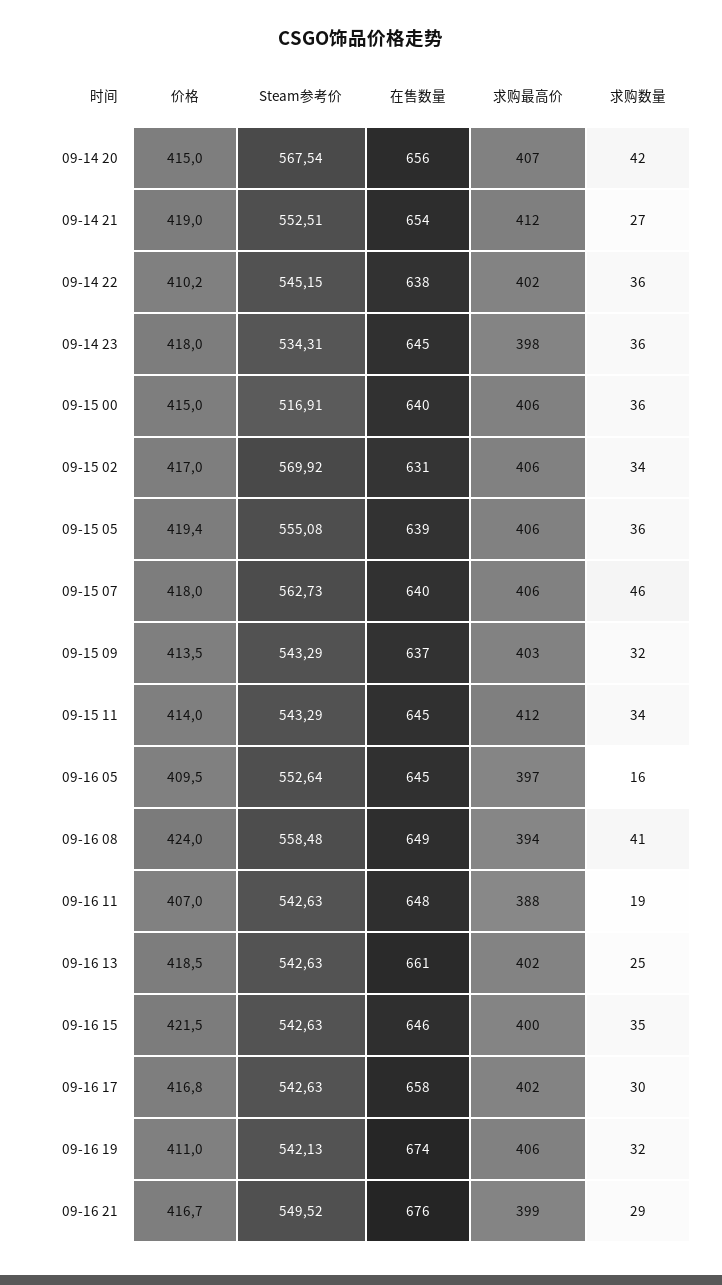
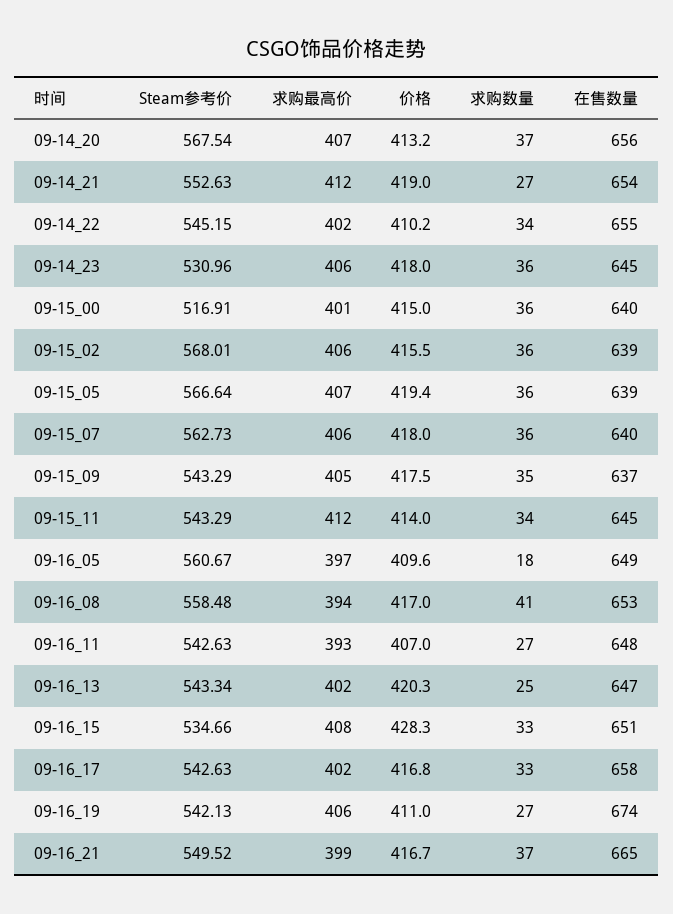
  {
    "价格": {
-     "09-14 20": 415,
+     "09-14 20": 413.2,
      "09-14 21": 419,
      "09-14 22": 410.2,
      "09-14 23": 418,
      "09-15 00": 415,
-     "09-15 02": 417,
+     "09-15 02": 415.5,
      "09-15 05": 419.4,
      "09-15 07": 418,
-     "09-15 09": 413.5,
+     "09-15 09": 417.5,
      "09-15 11": 414,
-     "09-16 05": 409.5,
+     "09-16 05": 409.6,
-     "09-16 08": 424,
+     "09-16 08": 417,
      "09-16 11": 407,
-     "09-16 13": 418.5,
+     "09-16 13": 420.3,
-     "09-16 15": 421.5,
+     "09-16 15": 428.3,
      "09-16 17": 416.8,
      "09-16 19": 411,
      "09-16 21": 416.7
    },
    "Steam参考价": {
      "09-14 20": 567.54,
-     "09-14 21": 552.51,
+     "09-14 21": 552.63,
      "09-14 22": 545.15,
-     "09-14 23": 534.31,
+     "09-14 23": 530.96,
      "09-15 00": 516.91,
-     "09-15 02": 569.92,
+     "09-15 02": 568.01,
-     "09-15 05": 555.08,
+     "09-15 05": 566.64,
      "09-15 07": 562.73,
      "09-15 09": 543.29,
      "09-15 11": 543.29,
-     "09-16 05": 552.64,
+     "09-16 05": 560.67,
      "09-16 08": 558.48,
      "09-16 11": 542.63,
-     "09-16 13": 542.63,
+     "09-16 13": 543.34,
-     "09-16 15": 542.63,
+     "09-16 15": 534.66,
      "09-16 17": 542.63,
      "09-16 19": 542.13,
      "09-16 21": 549.52
    },
    "在售数量": {
      "09-14 20": 656,
      "09-14 21": 654,
-     "09-14 22": 638,
+     "09-14 22": 655,
      "09-14 23": 645,
      "09-15 00": 640,
-     "09-15 02": 631,
+     "09-15 02": 639,
      "09-15 05": 639,
      "09-15 07": 640,
      "09-15 09": 637,
      "09-15 11": 645,
-     "09-16 05": 645,
+     "09-16 05": 649,
-     "09-16 08": 649,
+     "09-16 08": 653,
      "09-16 11": 648,
-     "09-16 13": 661,
+     "09-16 13": 647,
-     "09-16 15": 646,
+     "09-16 15": 651,
      "09-16 17": 658,
      "09-16 19": 674,
-     "09-16 21": 676
+     "09-16 21": 665
    },
    "求购最高价": {
      "09-14 20": 407,
      "09-14 21": 412,
      "09-14 22": 402,
-     "09-14 23": 398,
+     "09-14 23": 406,
-     "09-15 00": 406,
+     "09-15 00": 401,
      "09-15 02": 406,
-     "09-15 05": 406,
+     "09-15 05": 407,
      "09-15 07": 406,
-     "09-15 09": 403,
+     "09-15 09": 405,
      "09-15 11": 412,
      "09-16 05": 397,
      "09-16 08": 394,
-     "09-16 11": 388,
+     "09-16 11": 393,
      "09-16 13": 402,
-     "09-16 15": 400,
+     "09-16 15": 408,
      "09-16 17": 402,
      "09-16 19": 406,
      "09-16 21": 399
    },
    "求购数量": {
-     "09-14 20": 42,
+     "09-14 20": 37,
      "09-14 21": 27,
-     "09-14 22": 36,
+     "09-14 22": 34,
      "09-14 23": 36,
      "09-15 00": 36,
-     "09-15 02": 34,
+     "09-15 02": 36,
      "09-15 05": 36,
-     "09-15 07": 46,
+     "09-15 07": 36,
-     "09-15 09": 32,
+     "09-15 09": 35,
      "09-15 11": 34,
-     "09-16 05": 16,
+     "09-16 05": 18,
      "09-16 08": 41,
-     "09-16 11": 19,
+     "09-16 11": 27,
      "09-16 13": 25,
-     "09-16 15": 35,
+     "09-16 15": 33,
-     "09-16 17": 30,
+     "09-16 17": 33,
-     "09-16 19": 32,
+     "09-16 19": 27,
-     "09-16 21": 29
+     "09-16 21": 37
    }
  }

